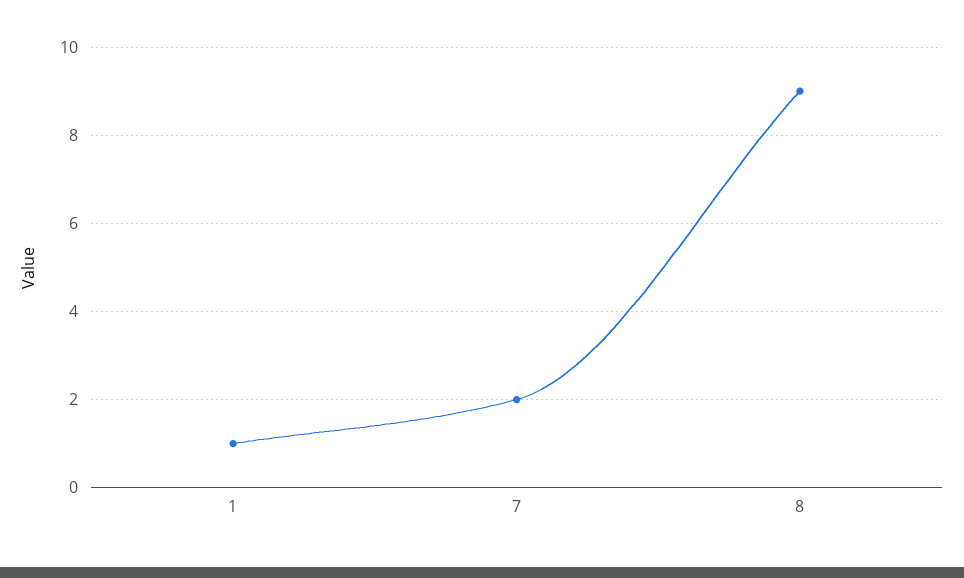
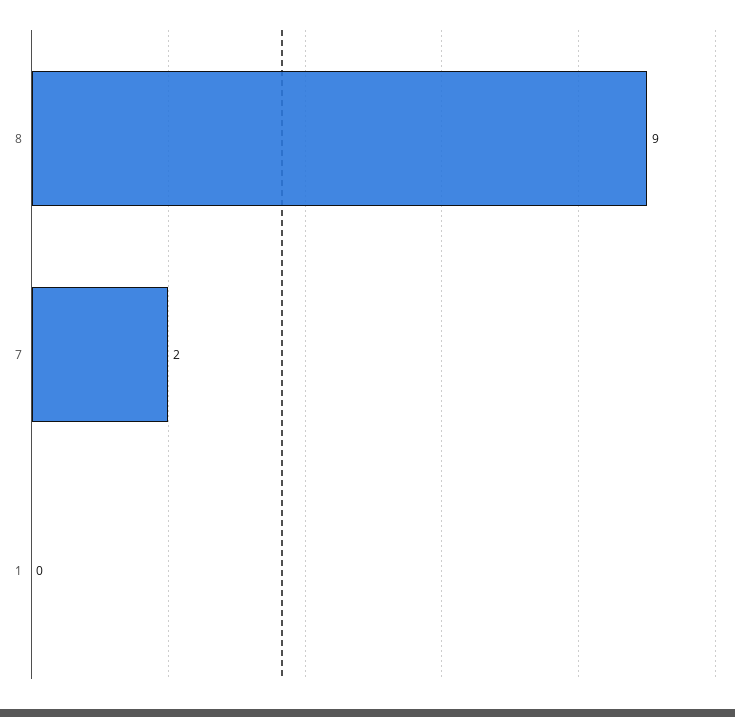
  {
-   "1": 1,
+   "1": 0,
    "7": 2,
    "8": 9
  }

